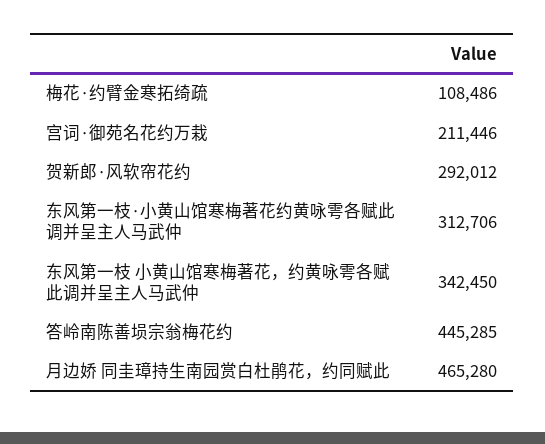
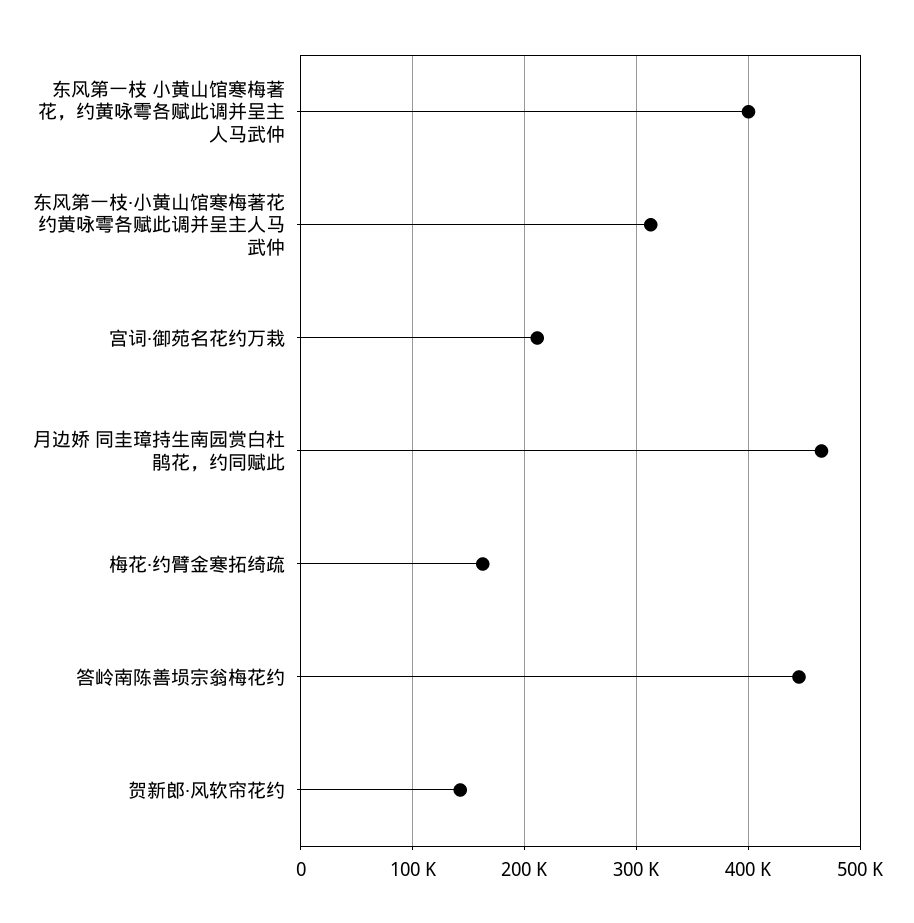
  {
-   "梅花·约臂金寒拓绮疏": 108486,
+   "梅花·约臂金寒拓绮疏": 160000,
    "宫词·御苑名花约万栽": 211446,
-   "贺新郎·风软帘花约": 292012,
+   "贺新郎·风软帘花约": 140000,
    "东风第一枝·小黄山馆寒梅著花约黄咏雩各赋此调并呈主人马武仲": 312706,
-   "东风第一枝 小黄山馆寒梅著花，约黄咏雩各赋此调并呈主人马武仲": 342450,
+   "东风第一枝 小黄山馆寒梅著花，约黄咏雩各赋此调并呈主人马武仲": 400000,
    "答岭南陈善埙宗翁梅花约": 445285,
    "月边娇 同圭璋持生南园赏白杜鹃花，约同赋此": 465280
  }

